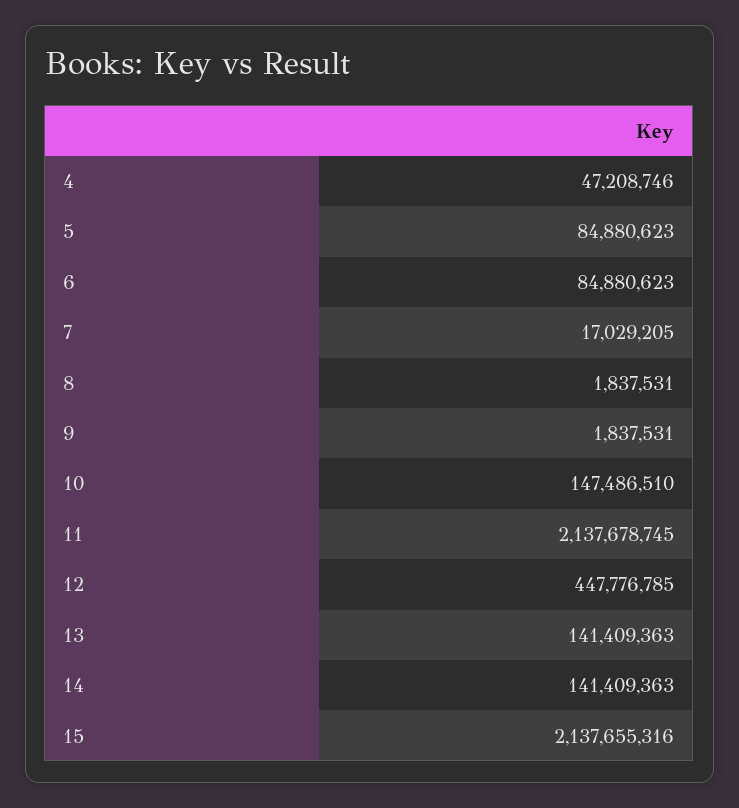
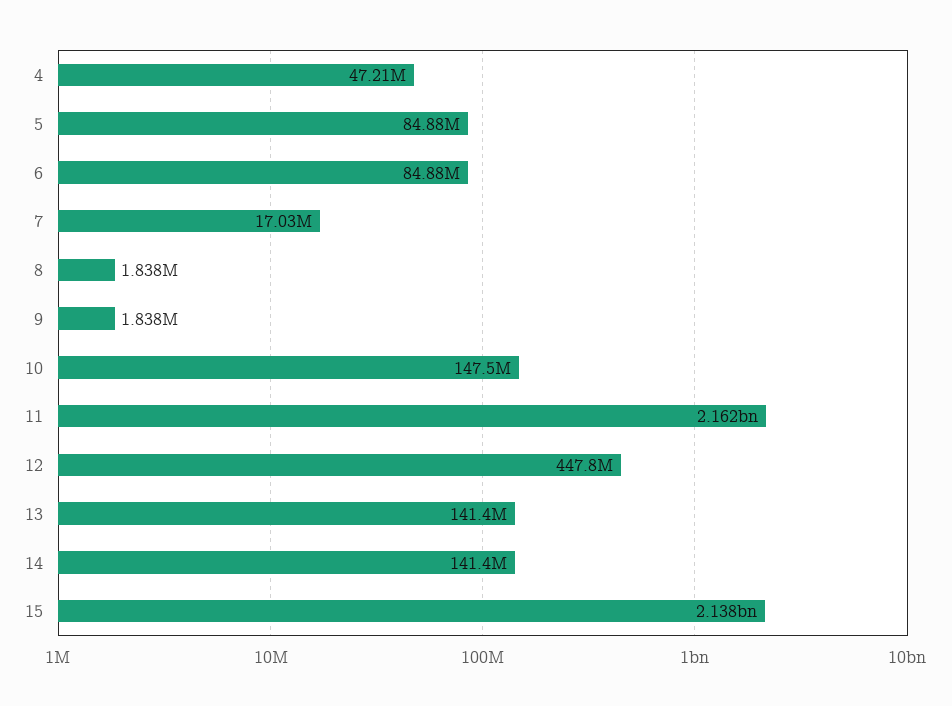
  {
    "4": 47208746,
    "5": 84880623,
    "6": 84880623,
    "7": 17029205,
    "8": 1837531,
    "9": 1837531,
    "10": 147486510,
-   "11": 2137678745,
+   "11": 2162000000,
    "12": 447776785,
    "13": 141409363,
    "14": 141409363,
    "15": 2137655316
  }

